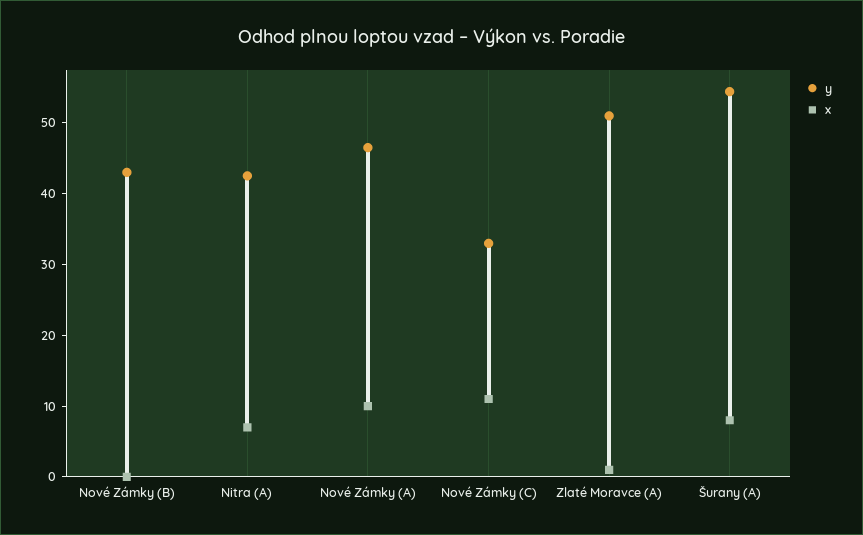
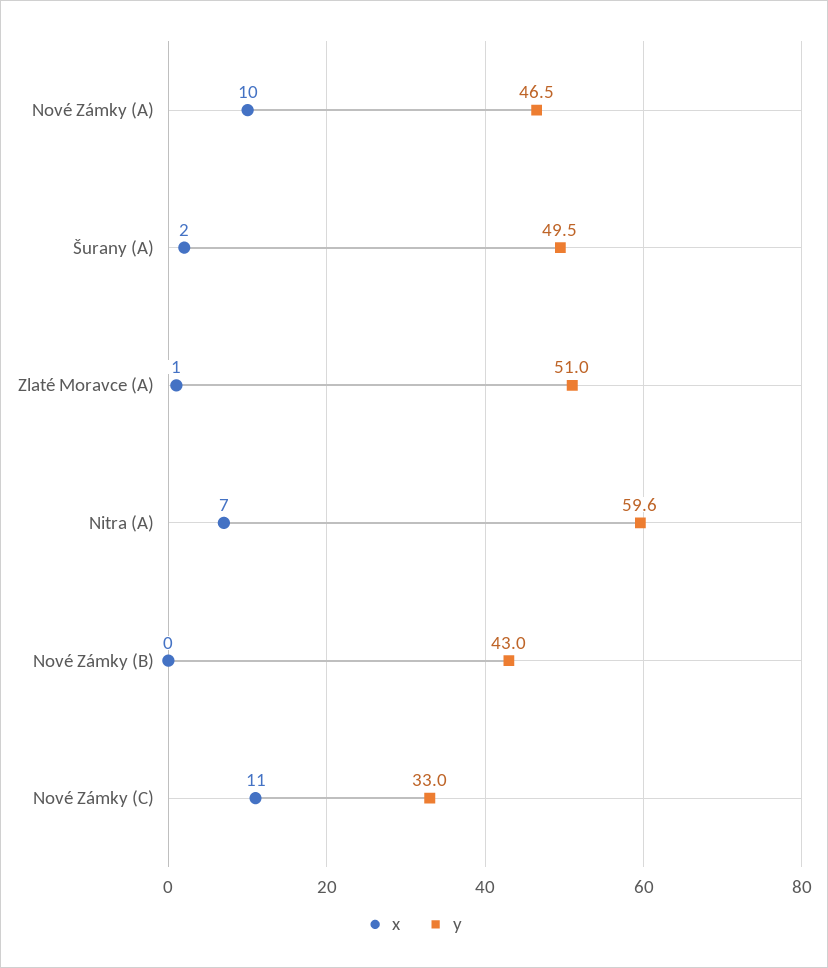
  {
    "y": {
      "Nové Zámky (B)": 43,
-     "Nitra (A)": 42,
+     "Nitra (A)": 59.6,
      "Nové Zámky (A)": 46.5,
      "Nové Zámky (C)": 33,
      "Zlaté Moravce (A)": 51,
-     "Šurany (A)": 54
+     "Šurany (A)": 49.5
    },
    "x": {
      "Nové Zámky (B)": 0,
      "Nitra (A)": 7,
      "Nové Zámky (A)": 10,
      "Nové Zámky (C)": 11,
      "Zlaté Moravce (A)": 1,
-     "Šurany (A)": 8
+     "Šurany (A)": 2
    }
  }

